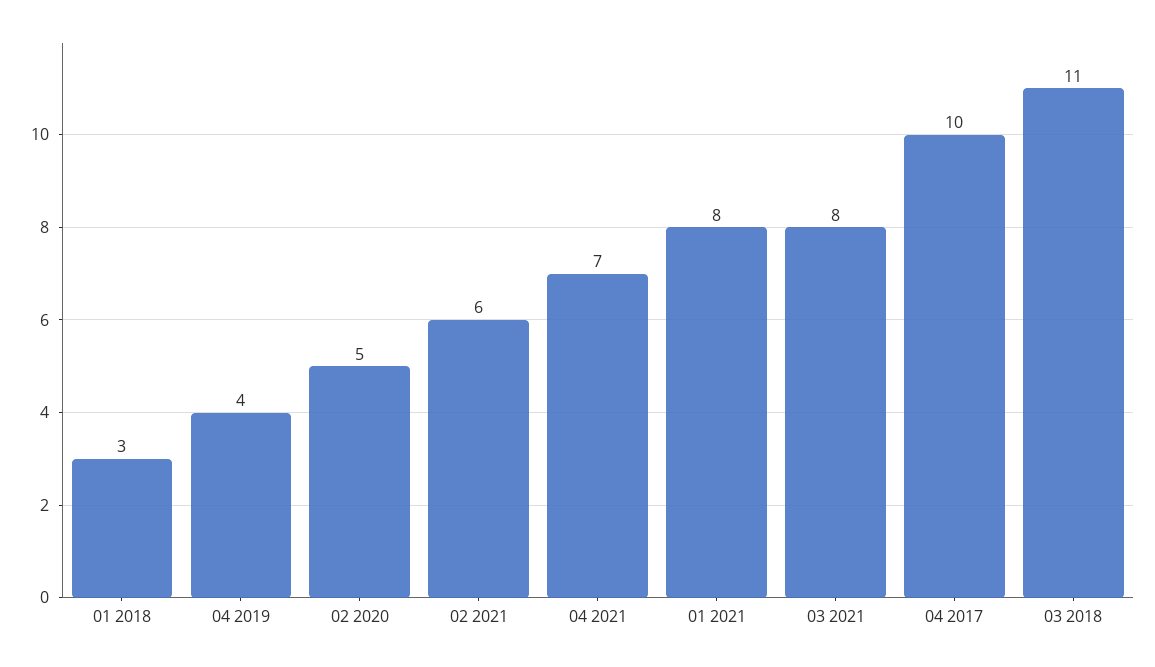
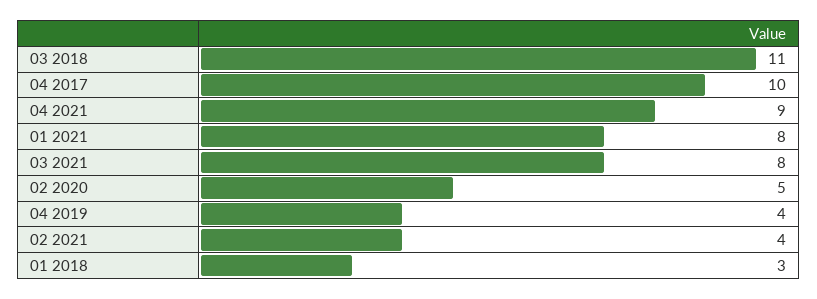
  {
    "01 2018": 3,
    "04 2019": 4,
    "02 2020": 5,
-   "02 2021": 6,
+   "02 2021": 4,
-   "04 2021": 7,
+   "04 2021": 9,
    "01 2021": 8,
    "03 2021": 8,
    "04 2017": 10,
    "03 2018": 11
  }

